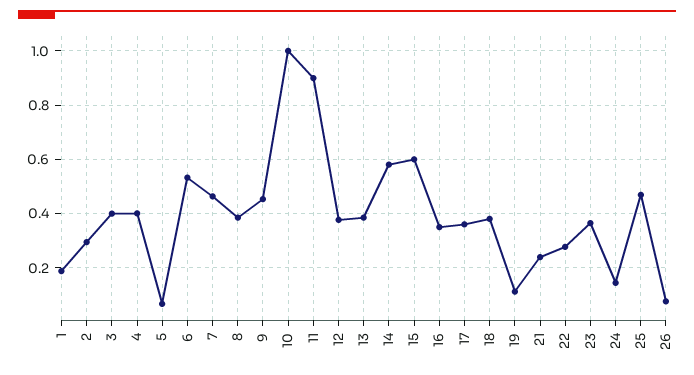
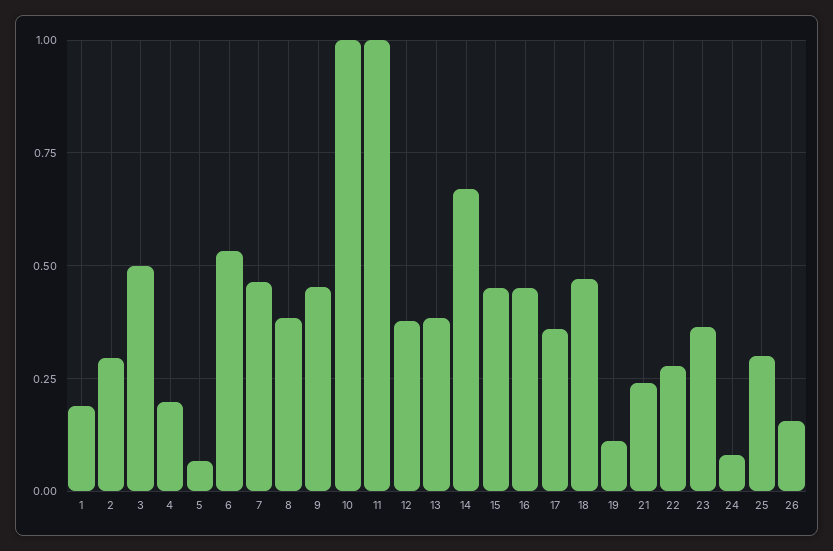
  {
    "1": 0.2,
    "2": 0.3,
-   "3": 0.4,
+   "3": 0.5,
-   "4": 0.4,
+   "4": 0.2,
    "5": 0.075,
    "6": 0.525,
    "7": 0.475,
    "8": 0.375,
    "9": 0.45,
    "10": 1,
-   "11": 0.9,
+   "11": 1,
    "12": 0.375,
    "13": 0.375,
-   "14": 0.575,
+   "14": 0.675,
-   "15": 0.6,
+   "15": 0.45,
-   "16": 0.35,
+   "16": 0.45,
    "17": 0.35,
-   "18": 0.375,
+   "18": 0.475,
    "19": 0.1,
    "21": 0.25,
    "22": 0.275,
    "23": 0.375,
-   "24": 0.15,
+   "24": 0.075,
-   "25": 0.475,
+   "25": 0.3,
-   "26": 0.075
+   "26": 0.15
  }

